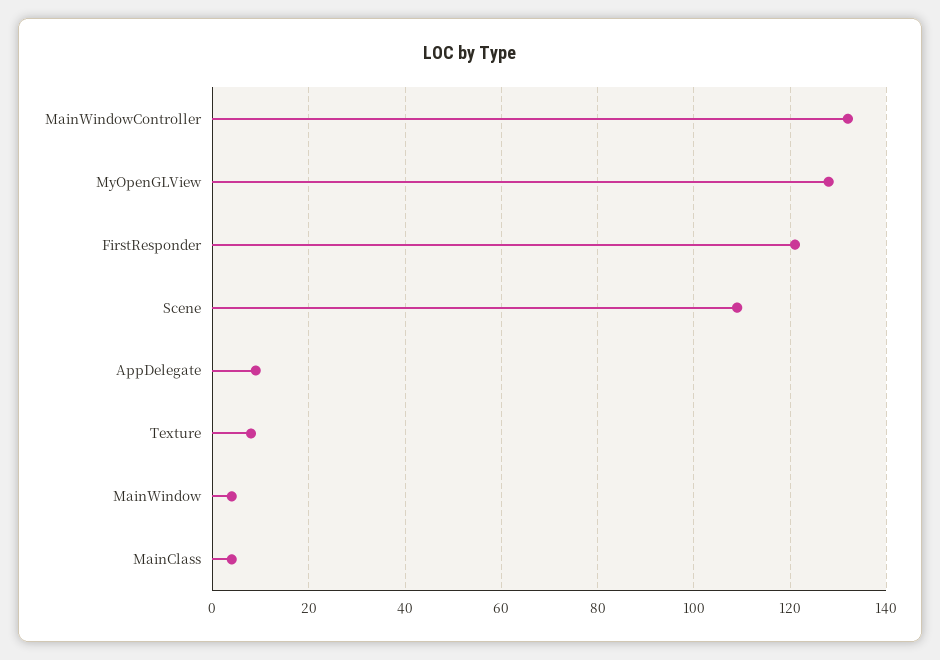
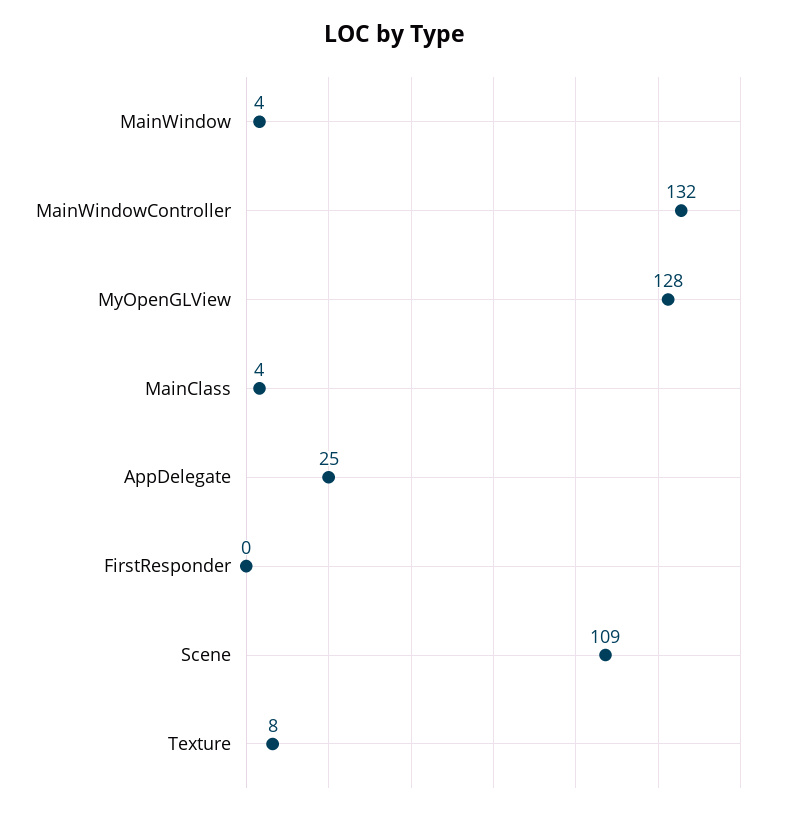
  {
    "MainWindowController": 132,
    "MyOpenGLView": 128,
-   "FirstResponder": 120,
+   "FirstResponder": 0,
    "Scene": 109,
-   "AppDelegate": 10,
+   "AppDelegate": 25,
    "Texture": 8,
    "MainWindow": 4,
    "MainClass": 4
  }

